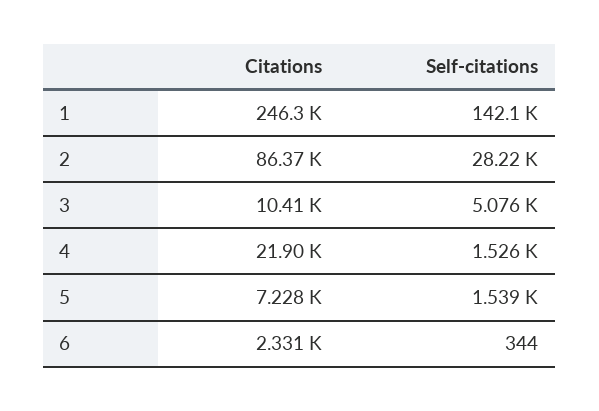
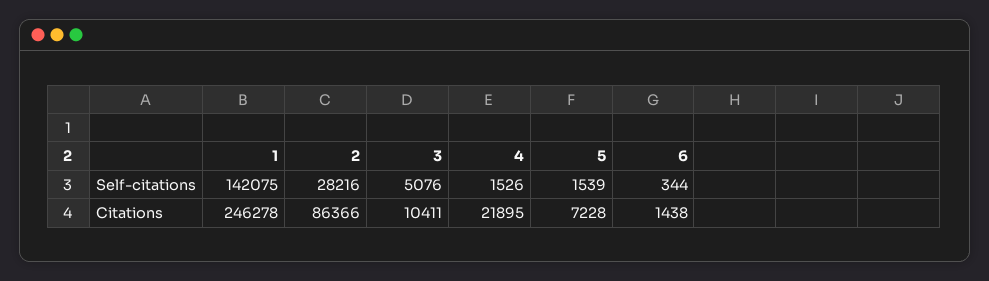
  {
    "Citations": {
      "1": 246278,
      "2": 86366,
      "3": 10411,
      "4": 21895,
      "5": 7228,
-     "6": 2331
+     "6": 1438
    },
    "Self-citations": {
      "1": 142075,
      "2": 28216,
      "3": 5076,
      "4": 1526,
      "5": 1539,
      "6": 344
    }
  }

